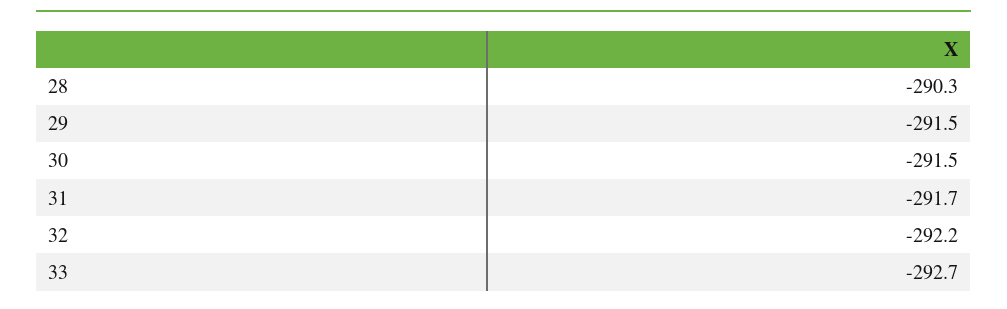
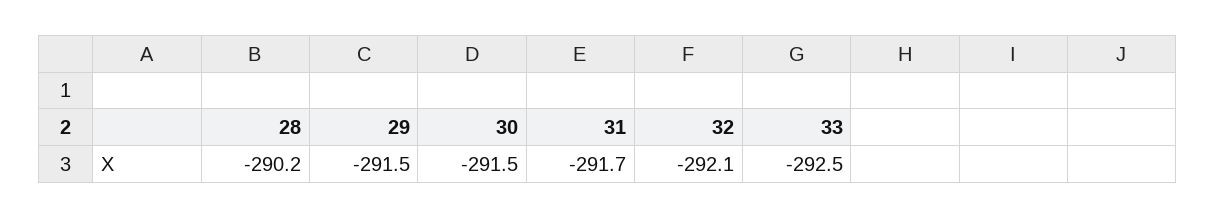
  {
-   "28": -290.3,
+   "28": -290.2,
    "29": -291.5,
    "30": -291.5,
    "31": -291.7,
-   "32": -292.2,
+   "32": -292.1,
-   "33": -292.7
+   "33": -292.5
  }

